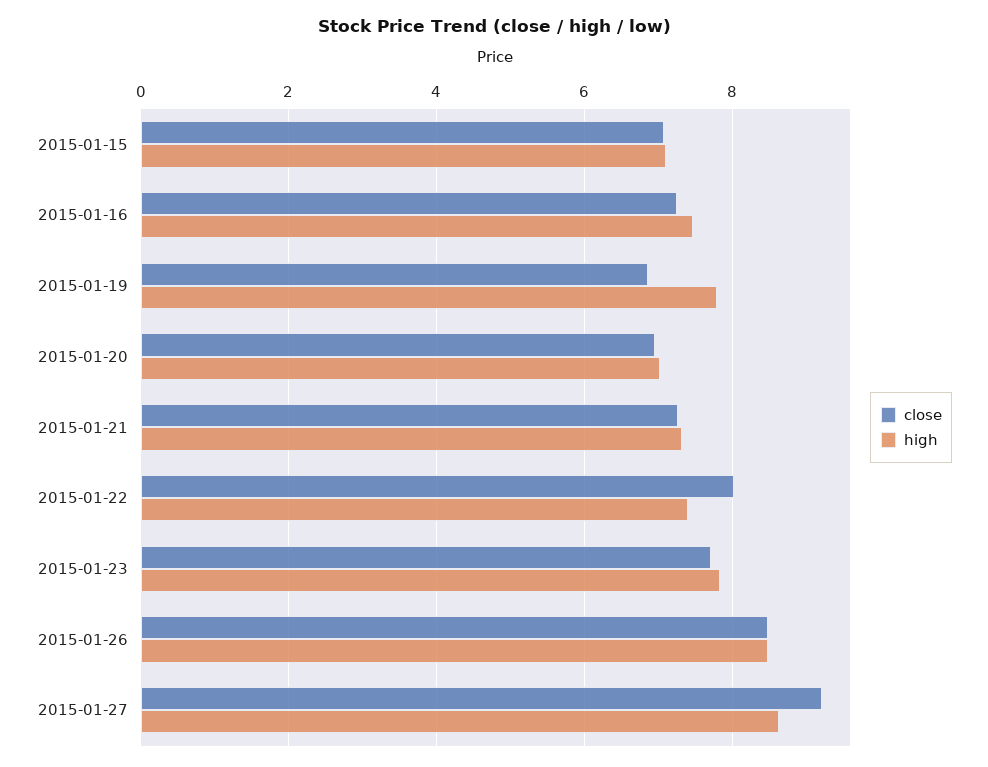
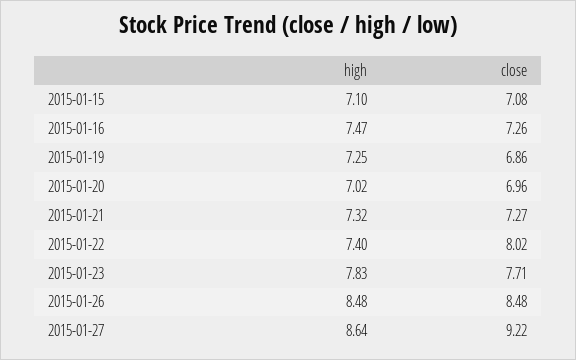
  {
    "close": {
      "2015-01-15": 7.08,
      "2015-01-16": 7.26,
      "2015-01-19": 6.86,
      "2015-01-20": 6.96,
      "2015-01-21": 7.27,
      "2015-01-22": 8.02,
      "2015-01-23": 7.71,
      "2015-01-26": 8.48,
      "2015-01-27": 9.22
    },
    "high": {
      "2015-01-15": 7.1,
      "2015-01-16": 7.47,
-     "2015-01-19": 7.8,
+     "2015-01-19": 7.25,
      "2015-01-20": 7.02,
      "2015-01-21": 7.32,
      "2015-01-22": 7.4,
      "2015-01-23": 7.83,
      "2015-01-26": 8.48,
      "2015-01-27": 8.64
    }
  }

